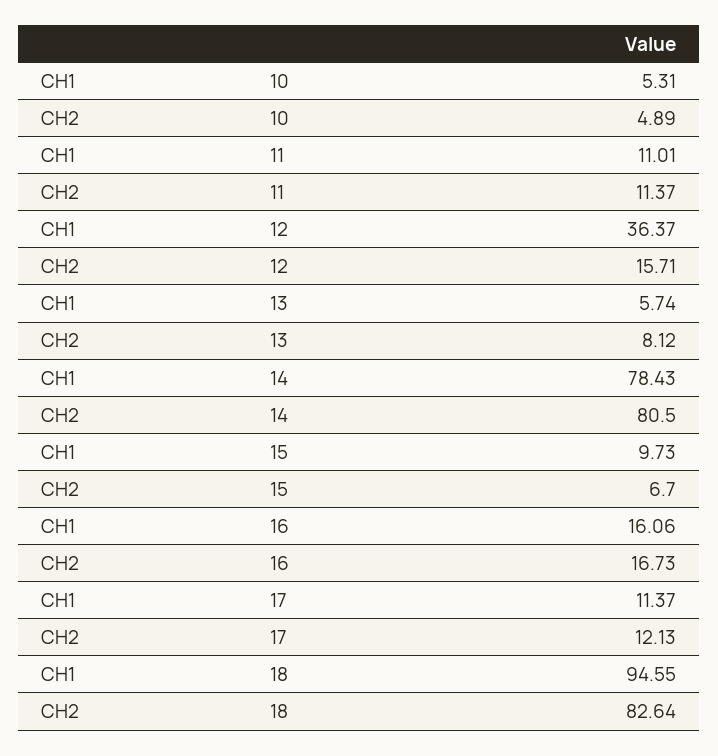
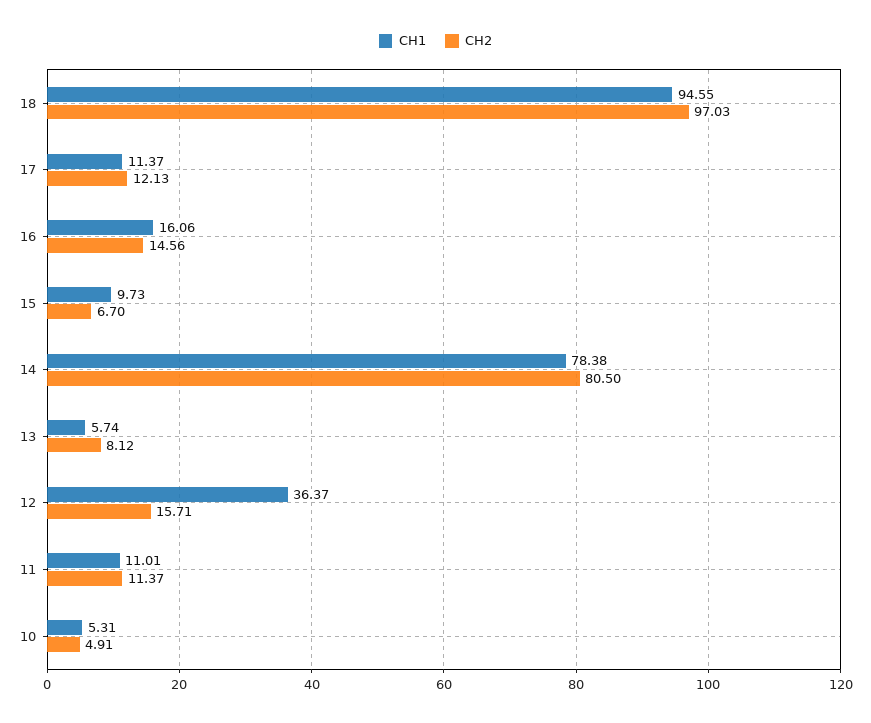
  {
    "CH1": {
      "10": 5.31,
      "11": 11.01,
      "12": 36.37,
      "13": 5.74,
-     "14": 78.43,
+     "14": 78.38,
      "15": 9.73,
      "16": 16.06,
      "17": 11.37,
      "18": 94.55
    },
    "CH2": {
-     "10": 4.89,
+     "10": 4.91,
      "11": 11.37,
      "12": 15.71,
      "13": 8.12,
      "14": 80.5,
      "15": 6.7,
-     "16": 16.73,
+     "16": 14.56,
      "17": 12.13,
-     "18": 82.64
+     "18": 97.03
    }
  }

